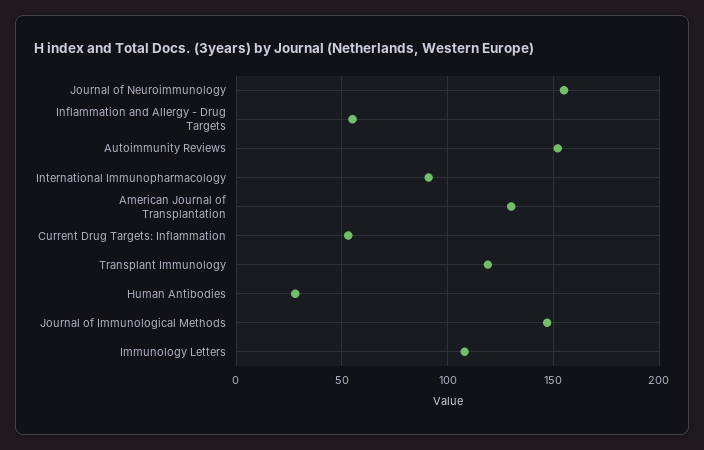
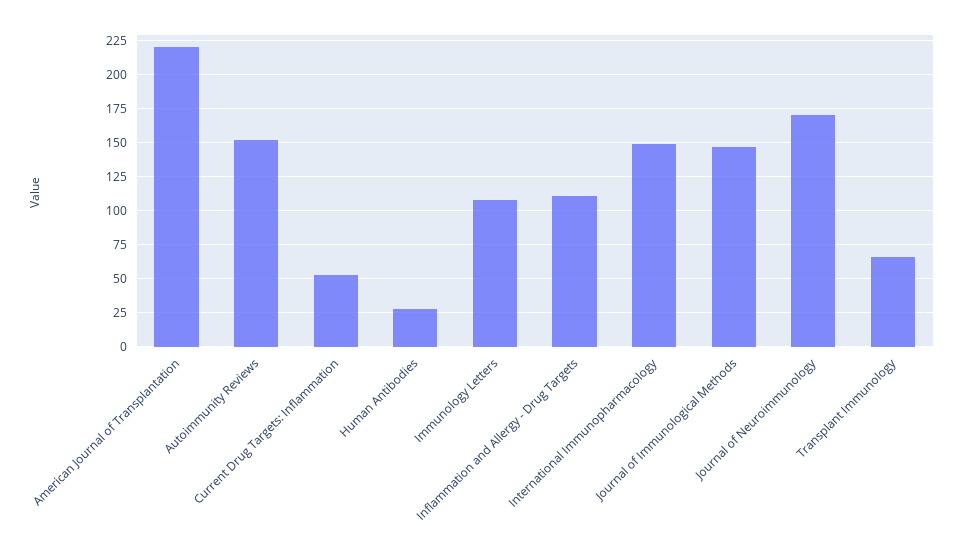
  {
-   "Journal of Neuroimmunology": 155,
+   "Journal of Neuroimmunology": 170,
-   "Inflammation and Allergy - Drug Targets": 55,
+   "Inflammation and Allergy - Drug Targets": 110,
    "Autoimmunity Reviews": 150,
-   "International Immunopharmacology": 90,
+   "International Immunopharmacology": 150,
-   "American Journal of Transplantation": 130,
+   "American Journal of Transplantation": 220,
    "Current Drug Targets: Inflammation": 55,
-   "Transplant Immunology": 120,
+   "Transplant Immunology": 65,
    "Human Antibodies": 30,
    "Journal of Immunological Methods": 145,
    "Immunology Letters": 110
  }

